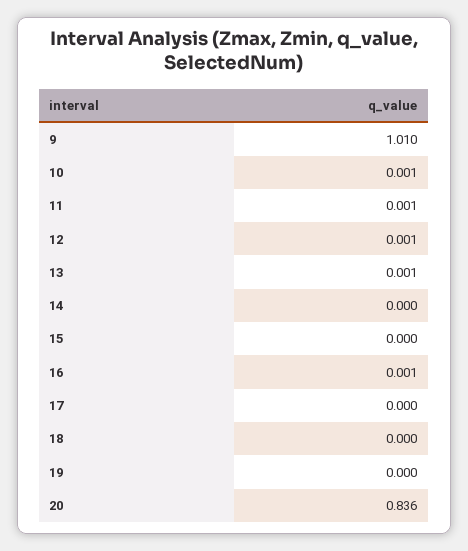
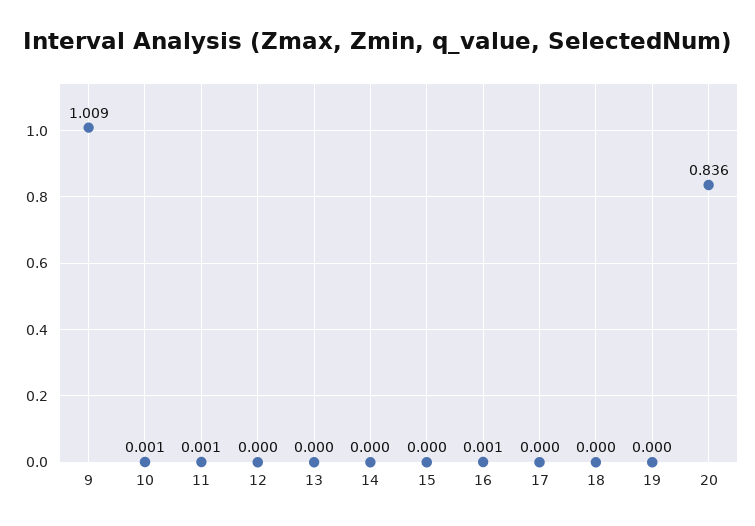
  {
-   "9": 1.01,
+   "9": 1.009,
    "10": 0.001,
    "11": 0.001,
-   "12": 0.001,
+   "12": 0,
-   "13": 0.001,
+   "13": 0,
    "14": 0,
    "15": 0,
    "16": 0.001,
    "17": 0,
    "18": 0,
    "19": 0,
    "20": 0.836
  }

